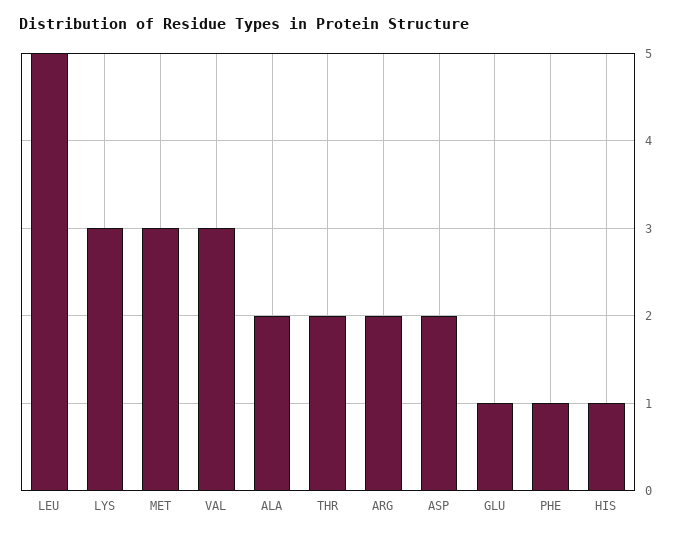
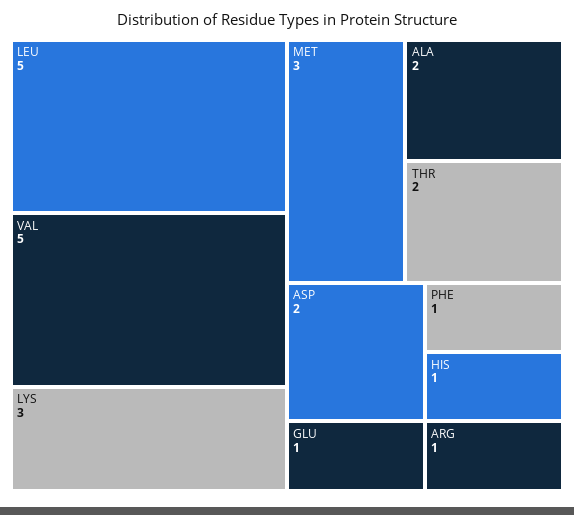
  {
    "LEU": 5,
    "LYS": 3,
    "MET": 3,
-   "VAL": 3,
+   "VAL": 5,
    "ALA": 2,
    "THR": 2,
-   "ARG": 2,
+   "ARG": 1,
    "ASP": 2,
    "GLU": 1,
    "PHE": 1,
    "HIS": 1
  }

